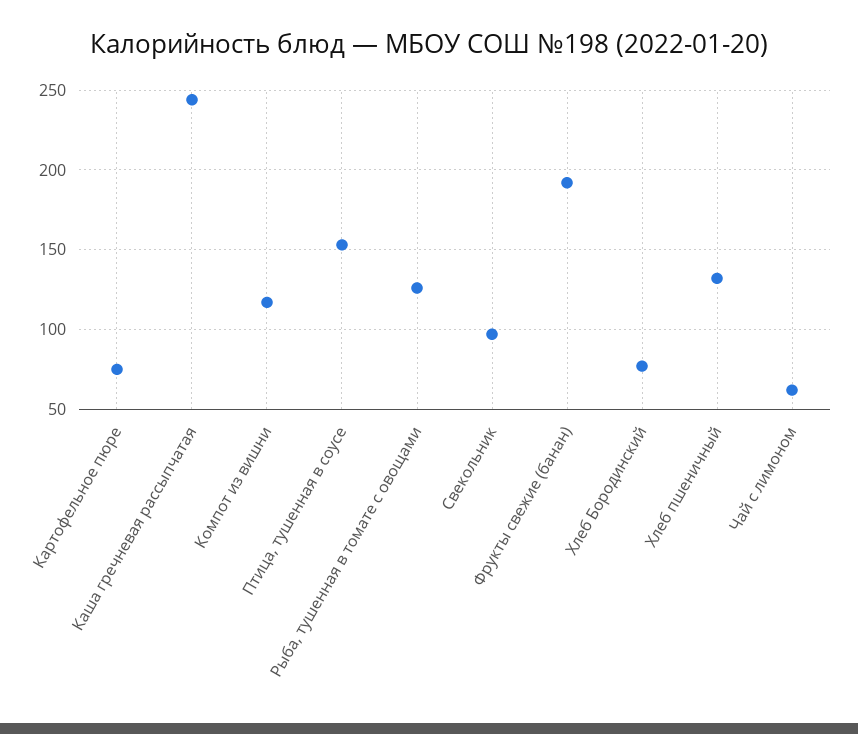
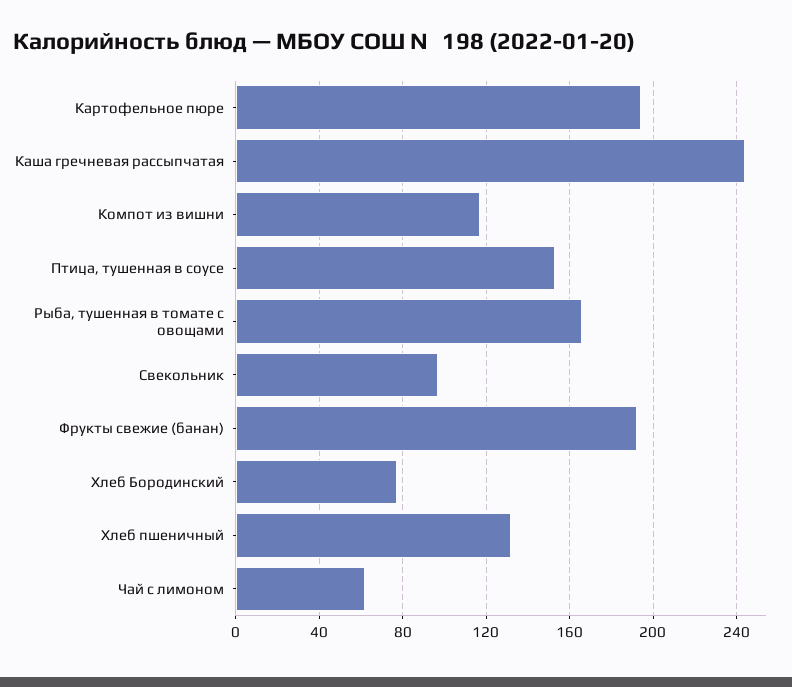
  {
-   "Картофельное пюре": 75,
+   "Картофельное пюре": 195,
    "Каша гречневая рассыпчатая": 245,
    "Компот из вишни": 115,
    "Птица, тушенная в соусе": 155,
-   "Рыба, тушенная в томате с овощами": 125,
+   "Рыба, тушенная в томате с овощами": 165,
    "Свекольник": 95,
    "Фрукты свежие (банан)": 190,
    "Хлеб Бородинский": 75,
    "Хлеб пшеничный": 130,
    "Чай с лимоном": 60
  }

